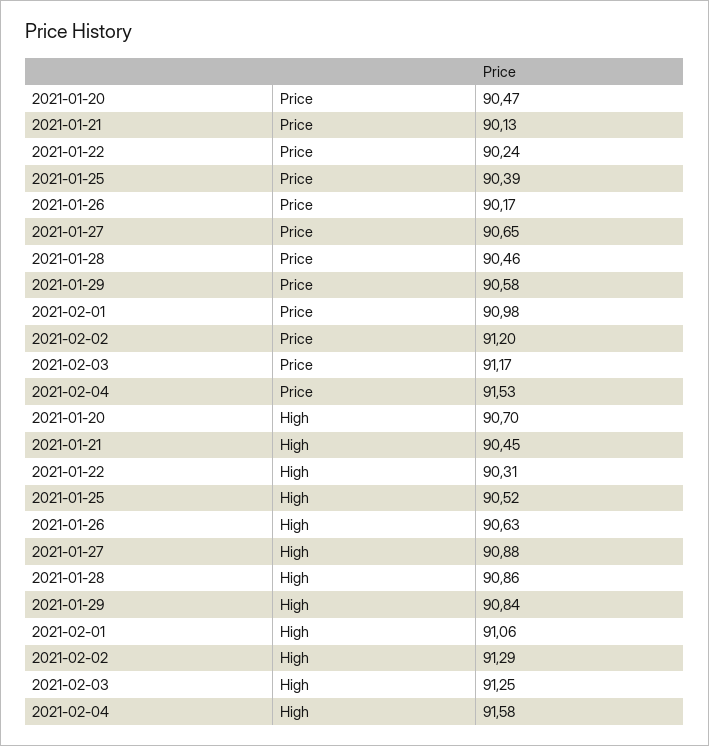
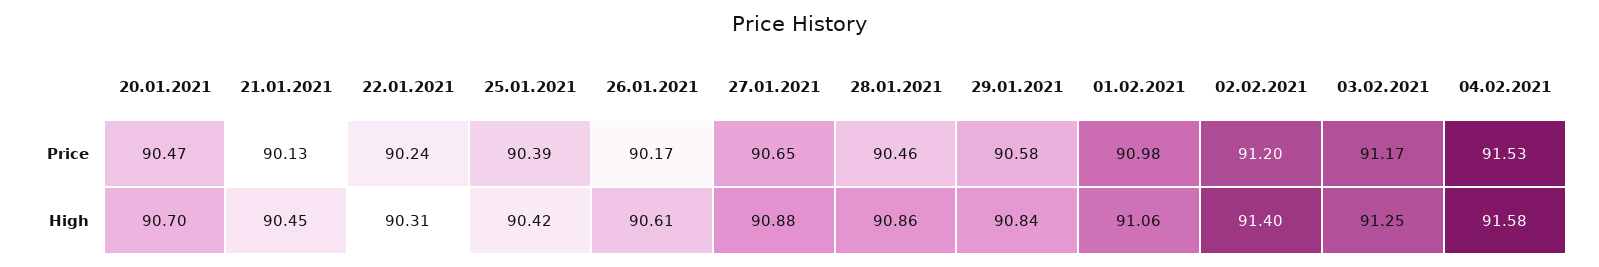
  {
    "2021-01-20": {
      "Price": 90.47,
      "High": 90.7
    },
    "2021-01-21": {
      "Price": 90.13,
      "High": 90.45
    },
    "2021-01-22": {
      "Price": 90.24,
      "High": 90.31
    },
    "2021-01-25": {
      "Price": 90.39,
-     "High": 90.52
+     "High": 90.42
    },
    "2021-01-26": {
      "Price": 90.17,
-     "High": 90.63
+     "High": 90.61
    },
    "2021-01-27": {
      "Price": 90.65,
      "High": 90.88
    },
    "2021-01-28": {
      "Price": 90.46,
      "High": 90.86
    },
    "2021-01-29": {
      "Price": 90.58,
      "High": 90.84
    },
    "2021-02-01": {
      "Price": 90.98,
      "High": 91.06
    },
    "2021-02-02": {
      "Price": 91.2,
-     "High": 91.29
+     "High": 91.4
    },
    "2021-02-03": {
      "Price": 91.17,
      "High": 91.25
    },
    "2021-02-04": {
      "Price": 91.53,
      "High": 91.58
    }
  }

